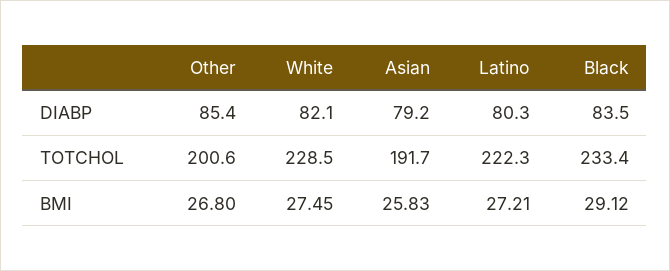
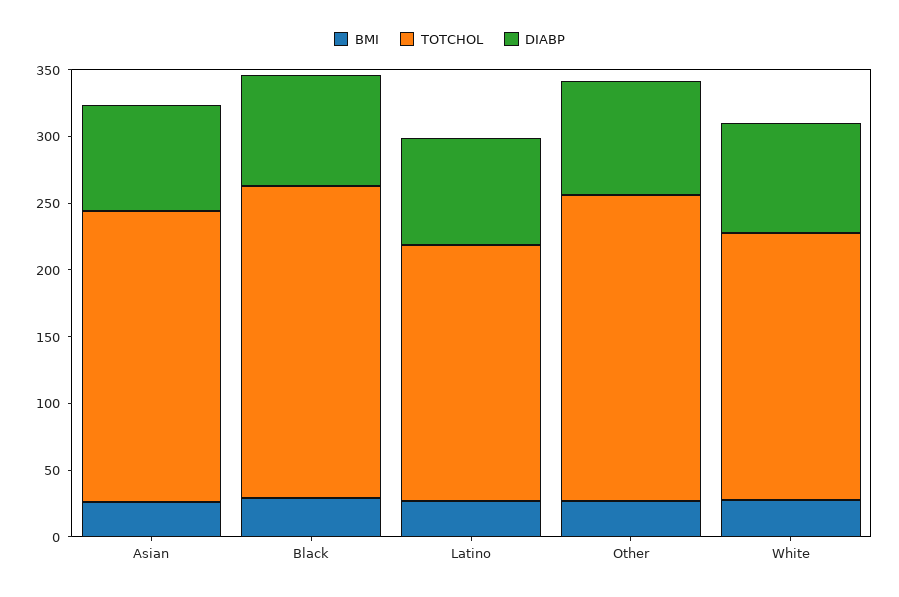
  {
    "DIABP": {
      "Other": 85.4,
      "White": 82.1,
      "Asian": 79.2,
      "Latino": 80.3,
      "Black": 83.5
    },
    "TOTCHOL": {
-     "Other": 200.6,
+     "Other": 230,
-     "White": 228.5,
+     "White": 200,
-     "Asian": 191.7,
+     "Asian": 220,
-     "Latino": 222.3,
+     "Latino": 190,
      "Black": 233.4
    },
    "BMI": {
      "Other": 26.8,
      "White": 27.45,
      "Asian": 25.83,
      "Latino": 27.21,
      "Black": 29.12
    }
  }

